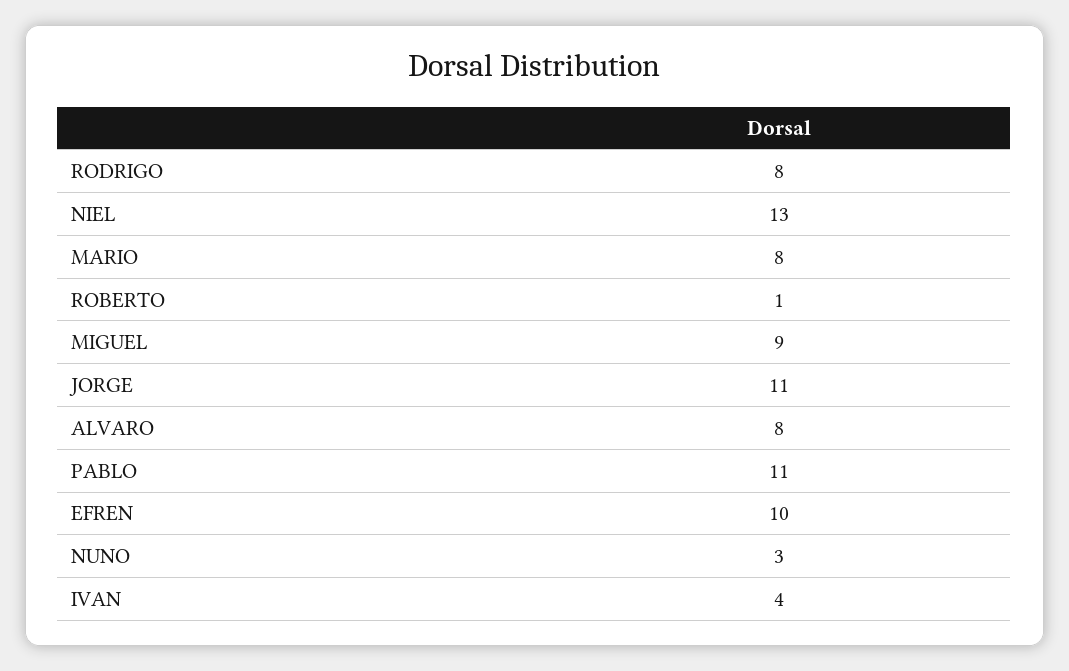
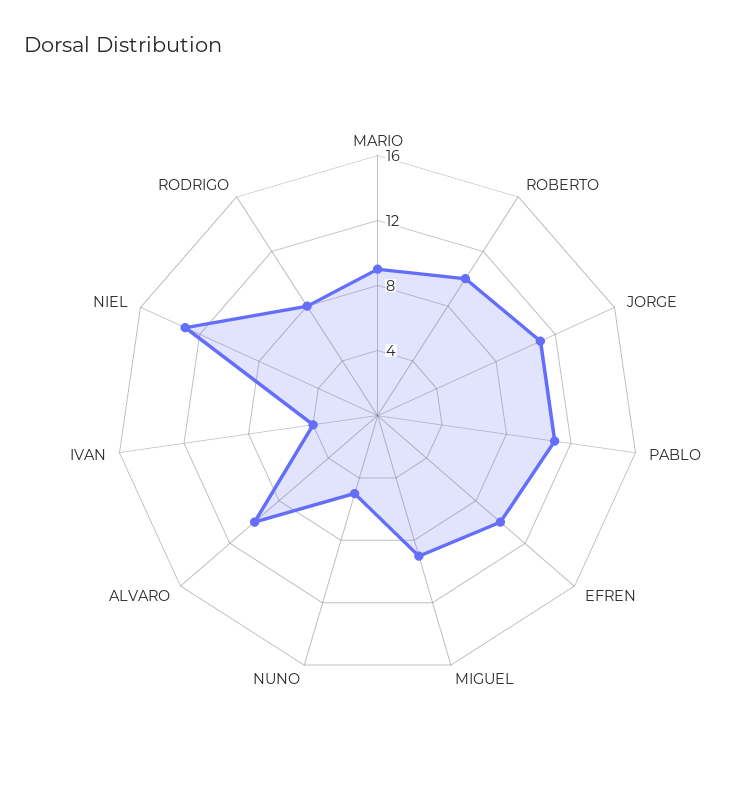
  {
    "RODRIGO": 8,
    "NIEL": 13,
-   "MARIO": 8,
+   "MARIO": 9,
-   "ROBERTO": 1,
+   "ROBERTO": 10,
    "MIGUEL": 9,
    "JORGE": 11,
-   "ALVARO": 8,
+   "ALVARO": 10,
    "PABLO": 11,
    "EFREN": 10,
-   "NUNO": 3,
+   "NUNO": 5,
    "IVAN": 4
  }

